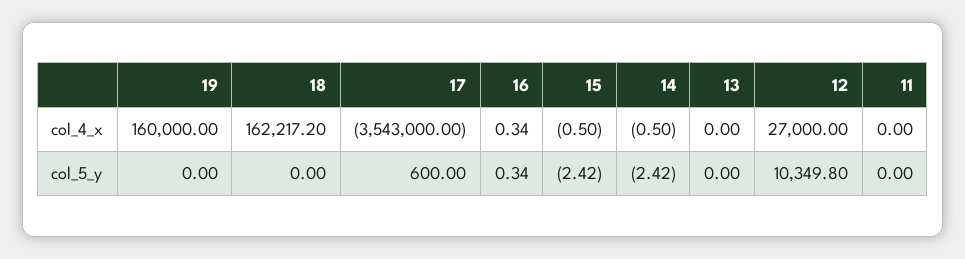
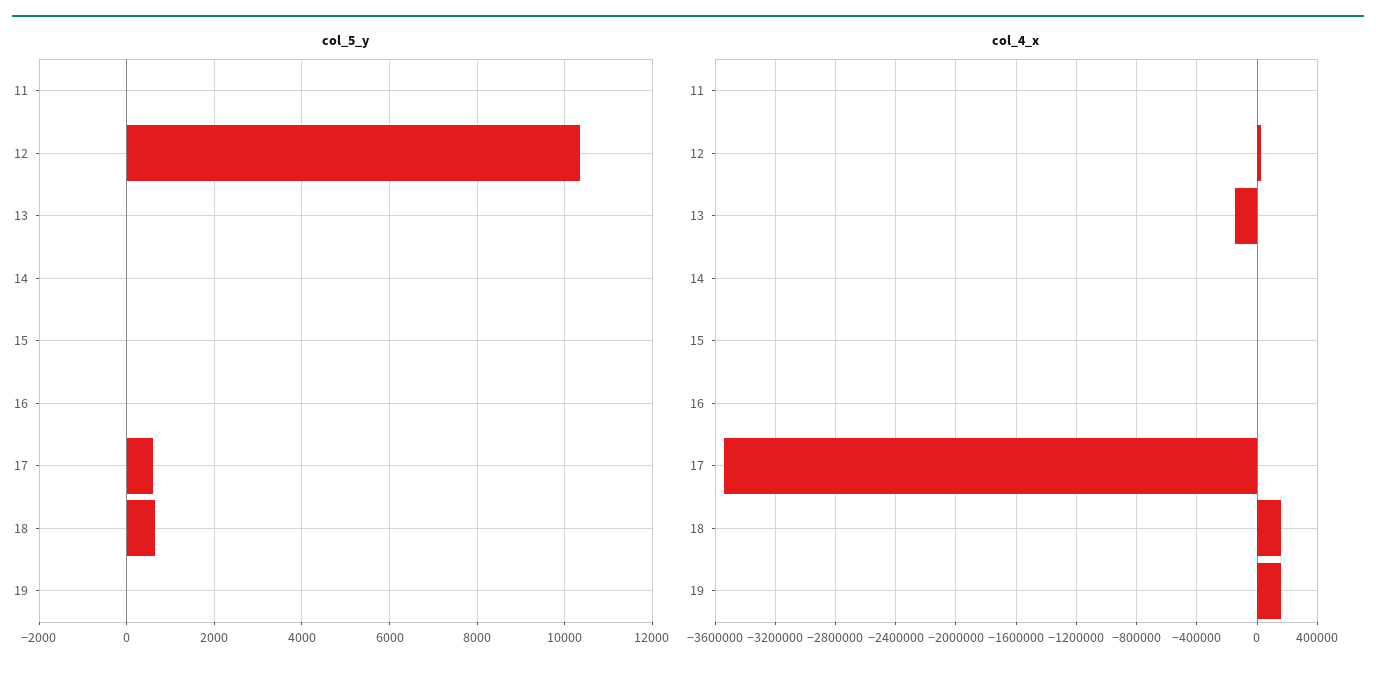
  {
    "col_4_x": {
      "19": 160000,
      "18": 162217.2,
      "17": -3543000,
      "16": 0.34,
      "15": -0.5,
      "14": -0.5,
-     "13": 0,
+     "13": -150000,
      "12": 27000,
      "11": 0
    },
    "col_5_y": {
      "19": 0,
-     "18": 0,
+     "18": 600,
      "17": 600,
      "16": 0.34,
      "15": -2.42,
      "14": -2.42,
      "13": 0,
      "12": 10349.8,
      "11": 0
    }
  }

